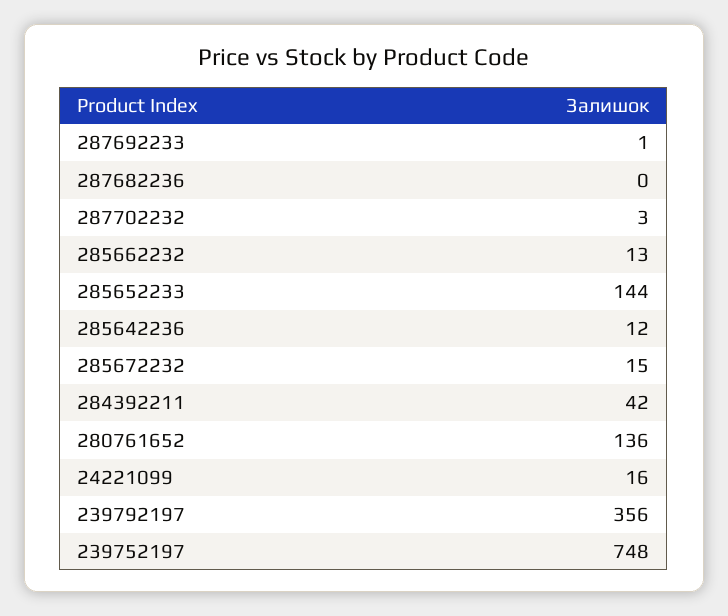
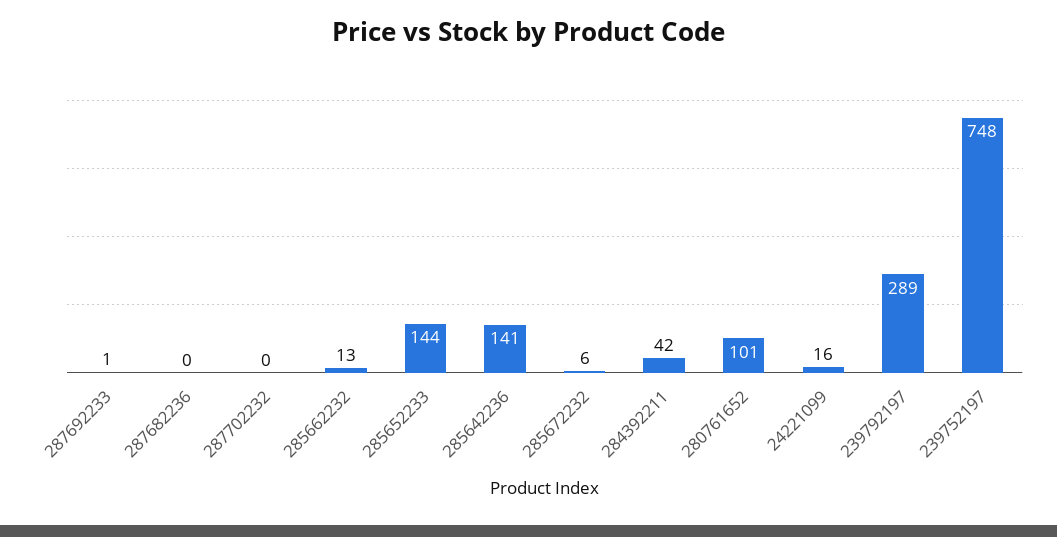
  {
    "287692233": 1,
    "287682236": 0,
-   "287702232": 3,
+   "287702232": 0,
    "285662232": 13,
    "285652233": 144,
-   "285642236": 12,
+   "285642236": 141,
-   "285672232": 15,
+   "285672232": 6,
    "284392211": 42,
-   "280761652": 136,
+   "280761652": 101,
    "24221099": 16,
-   "239792197": 356,
+   "239792197": 289,
    "239752197": 748
  }

